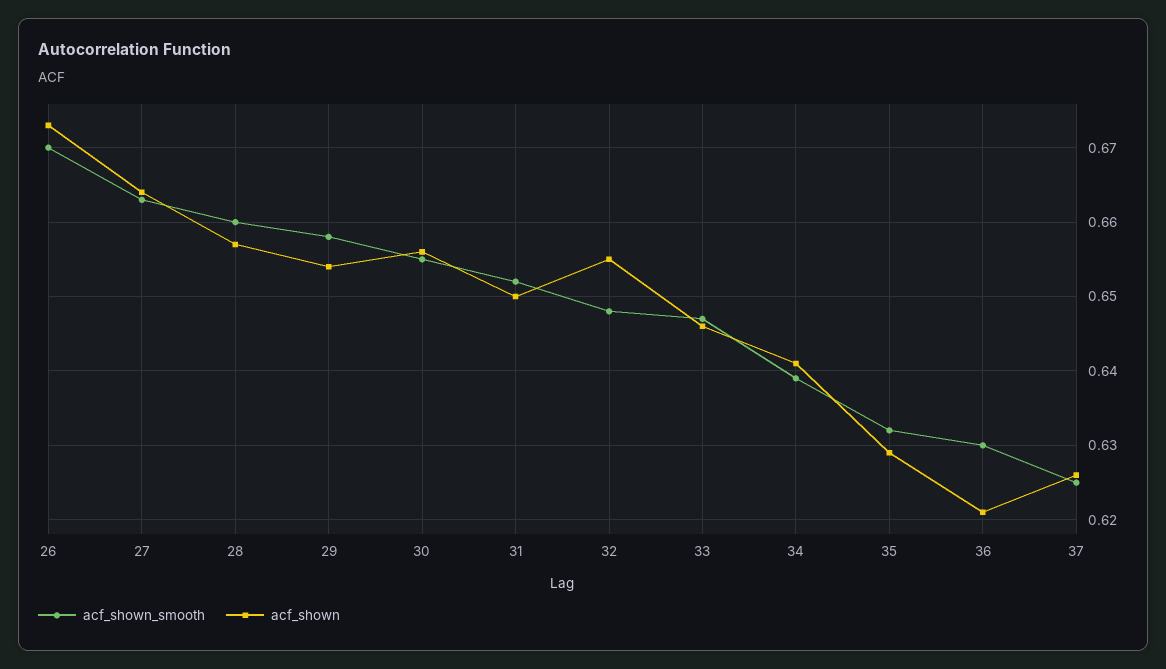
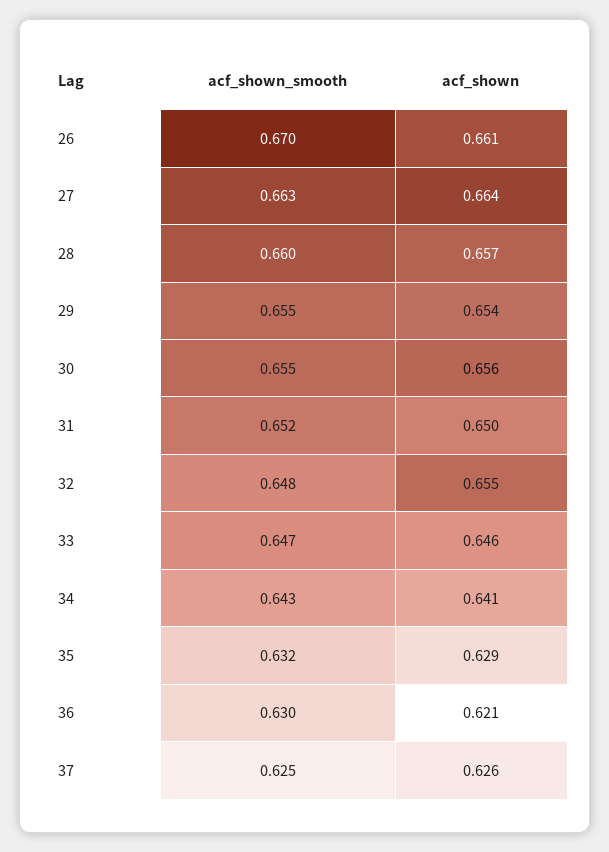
  {
    "acf_shown_smooth": {
      "26": 0.67,
      "27": 0.663,
      "28": 0.66,
-     "29": 0.658,
+     "29": 0.655,
      "30": 0.655,
      "31": 0.652,
      "32": 0.648,
      "33": 0.647,
-     "34": 0.639,
+     "34": 0.643,
      "35": 0.632,
      "36": 0.63,
      "37": 0.625
    },
    "acf_shown": {
-     "26": 0.673,
+     "26": 0.661,
      "27": 0.664,
      "28": 0.657,
      "29": 0.654,
      "30": 0.656,
      "31": 0.65,
      "32": 0.655,
      "33": 0.646,
      "34": 0.641,
      "35": 0.629,
      "36": 0.621,
      "37": 0.626
    }
  }

